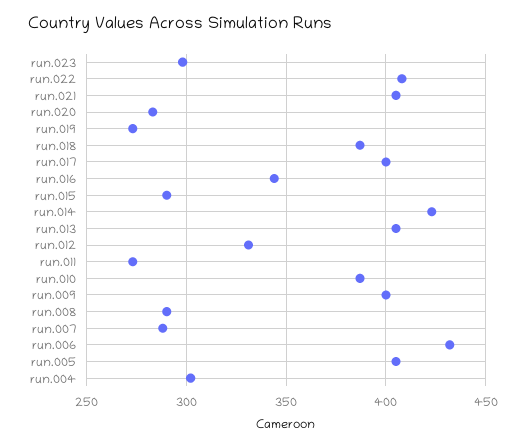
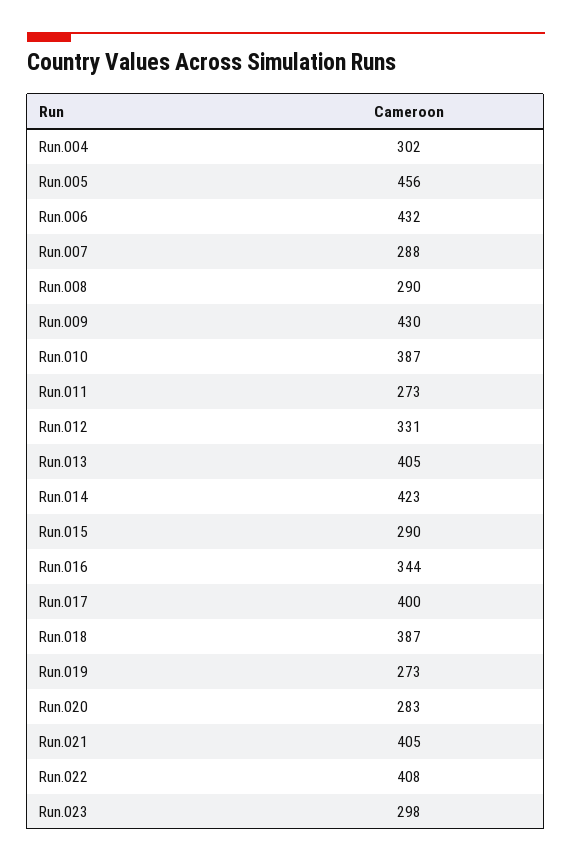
  {
    "run.023": 298,
    "run.022": 408,
    "run.021": 405,
    "run.020": 283,
    "run.019": 273,
    "run.018": 387,
    "run.017": 400,
    "run.016": 344,
    "run.015": 290,
    "run.014": 423,
    "run.013": 405,
    "run.012": 331,
    "run.011": 273,
    "run.010": 387,
-   "run.009": 400,
+   "run.009": 430,
    "run.008": 290,
    "run.007": 288,
    "run.006": 432,
-   "run.005": 405,
+   "run.005": 456,
    "run.004": 302
  }

